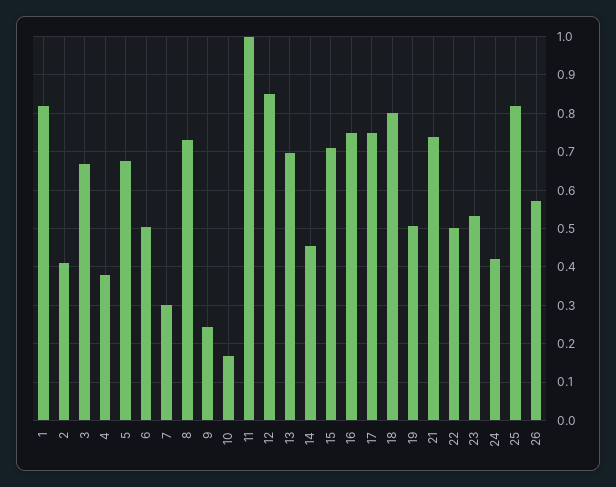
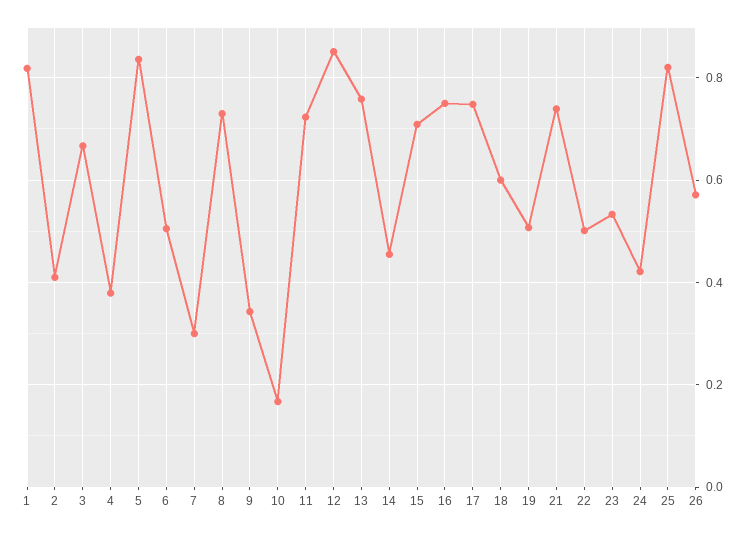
  {
    "1": 0.82,
    "2": 0.42,
    "3": 0.66,
    "4": 0.38,
-   "5": 0.68,
+   "5": 0.84,
    "6": 0.5,
    "7": 0.3,
    "8": 0.74,
-   "9": 0.24,
+   "9": 0.34,
    "10": 0.16,
-   "11": 1,
+   "11": 0.72,
    "12": 0.86,
-   "13": 0.7,
+   "13": 0.76,
    "14": 0.46,
    "15": 0.7,
    "16": 0.76,
    "17": 0.74,
-   "18": 0.8,
+   "18": 0.6,
    "19": 0.5,
    "21": 0.74,
    "22": 0.5,
    "23": 0.54,
    "24": 0.42,
    "25": 0.82,
    "26": 0.58
  }

